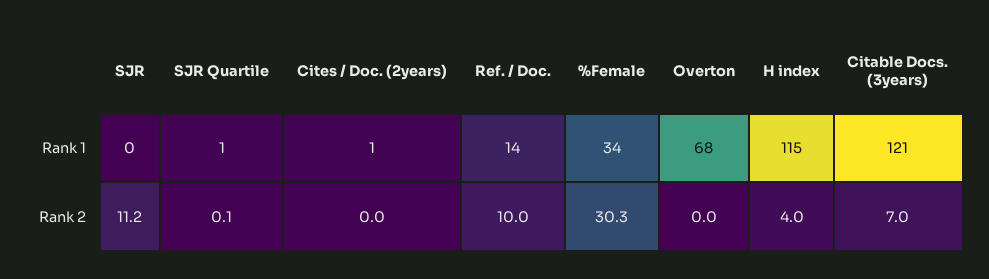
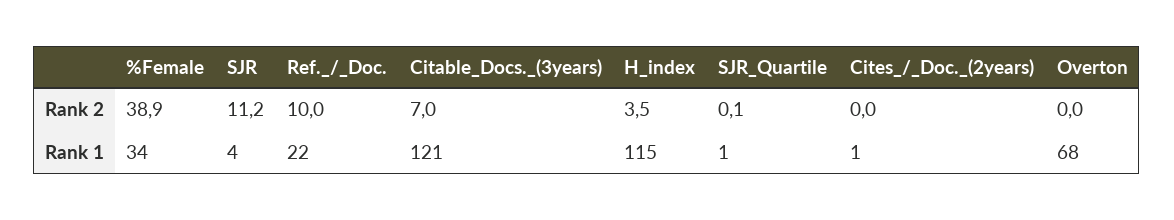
  {
    "SJR": {
-     "Rank 1": 0,
+     "Rank 1": 4,
      "Rank 2": 11.2
    },
    "SJR Quartile": {
      "Rank 1": 1,
      "Rank 2": 0.1
    },
    "Cites / Doc. (2years)": {
      "Rank 1": 1,
      "Rank 2": 0
    },
    "Ref. / Doc.": {
-     "Rank 1": 14,
+     "Rank 1": 22,
      "Rank 2": 10
    },
    "%Female": {
      "Rank 1": 34,
-     "Rank 2": 30.3
+     "Rank 2": 38.9
    },
    "Overton": {
      "Rank 1": 68,
      "Rank 2": 0
    },
    "H index": {
      "Rank 1": 115,
-     "Rank 2": 4
+     "Rank 2": 3.5
    },
    "Citable Docs. (3years)": {
      "Rank 1": 121,
      "Rank 2": 7
    }
  }

